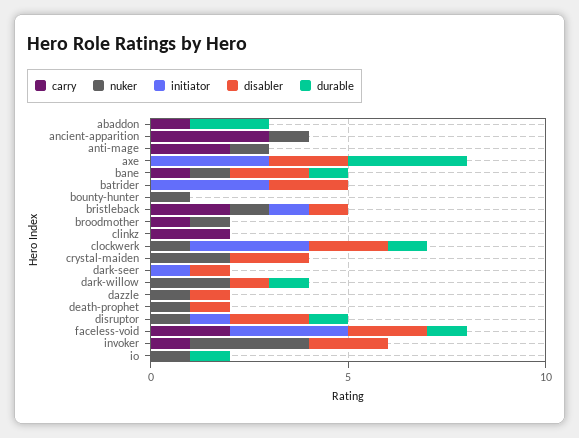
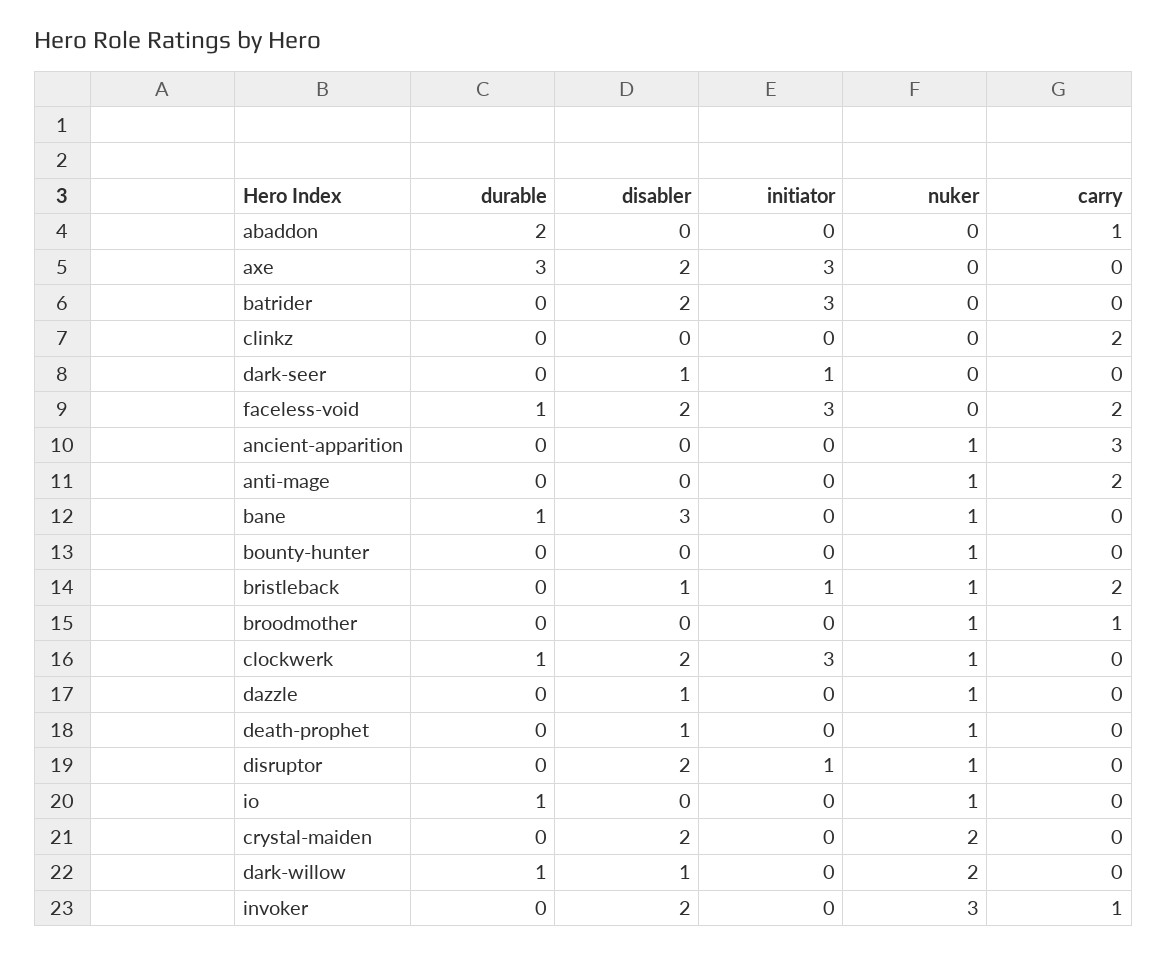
  {
    "carry": {
      "abaddon": 1,
      "ancient-apparition": 3,
      "anti-mage": 2,
      "axe": 0,
-     "bane": 1,
+     "bane": 0,
      "batrider": 0,
      "bounty-hunter": 0,
      "bristleback": 2,
      "broodmother": 1,
      "clinkz": 2,
      "clockwerk": 0,
      "crystal-maiden": 0,
      "dark-seer": 0,
      "dark-willow": 0,
      "dazzle": 0,
      "death-prophet": 0,
      "disruptor": 0,
      "faceless-void": 2,
      "invoker": 1,
      "io": 0
    },
    "nuker": {
      "abaddon": 0,
      "ancient-apparition": 1,
      "anti-mage": 1,
      "axe": 0,
      "bane": 1,
      "batrider": 0,
      "bounty-hunter": 1,
      "bristleback": 1,
      "broodmother": 1,
      "clinkz": 0,
      "clockwerk": 1,
      "crystal-maiden": 2,
      "dark-seer": 0,
      "dark-willow": 2,
      "dazzle": 1,
      "death-prophet": 1,
      "disruptor": 1,
      "faceless-void": 0,
      "invoker": 3,
      "io": 1
    },
    "initiator": {
      "abaddon": 0,
      "ancient-apparition": 0,
      "anti-mage": 0,
      "axe": 3,
      "bane": 0,
      "batrider": 3,
      "bounty-hunter": 0,
      "bristleback": 1,
      "broodmother": 0,
      "clinkz": 0,
      "clockwerk": 3,
      "crystal-maiden": 0,
      "dark-seer": 1,
      "dark-willow": 0,
      "dazzle": 0,
      "death-prophet": 0,
      "disruptor": 1,
      "faceless-void": 3,
      "invoker": 0,
      "io": 0
    },
    "disabler": {
      "abaddon": 0,
      "ancient-apparition": 0,
      "anti-mage": 0,
      "axe": 2,
-     "bane": 2,
+     "bane": 3,
      "batrider": 2,
      "bounty-hunter": 0,
      "bristleback": 1,
      "broodmother": 0,
      "clinkz": 0,
      "clockwerk": 2,
      "crystal-maiden": 2,
      "dark-seer": 1,
      "dark-willow": 1,
      "dazzle": 1,
      "death-prophet": 1,
      "disruptor": 2,
      "faceless-void": 2,
      "invoker": 2,
      "io": 0
    },
    "durable": {
      "abaddon": 2,
      "ancient-apparition": 0,
      "anti-mage": 0,
      "axe": 3,
      "bane": 1,
      "batrider": 0,
      "bounty-hunter": 0,
      "bristleback": 0,
      "broodmother": 0,
      "clinkz": 0,
      "clockwerk": 1,
      "crystal-maiden": 0,
      "dark-seer": 0,
      "dark-willow": 1,
      "dazzle": 0,
      "death-prophet": 0,
-     "disruptor": 1,
+     "disruptor": 0,
      "faceless-void": 1,
      "invoker": 0,
      "io": 1
    }
  }

